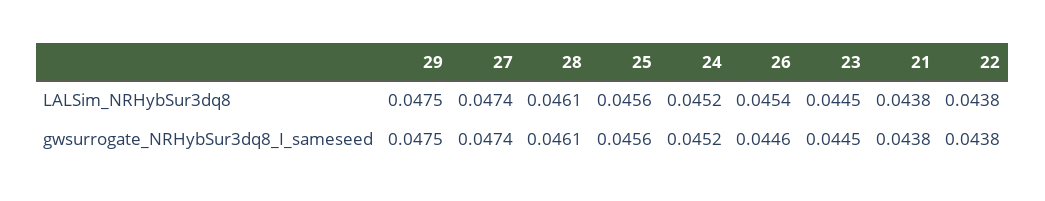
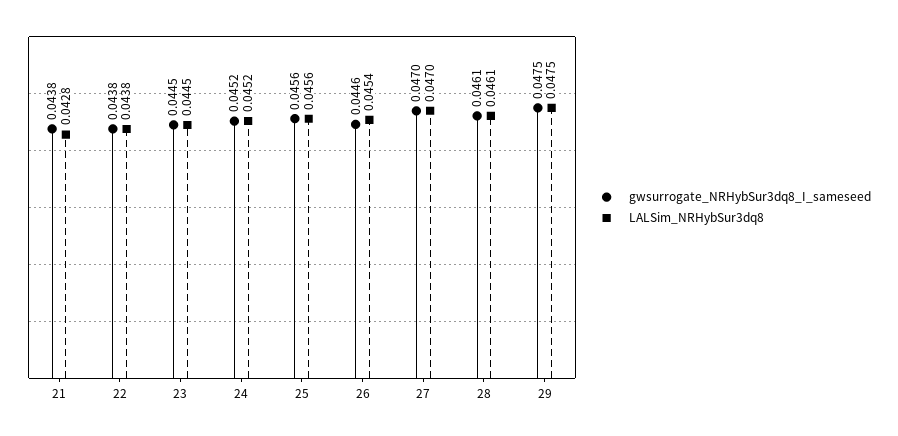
  {
    "LALSim_NRHybSur3dq8": {
      "29": 0.0475,
-     "27": 0.0474,
+     "27": 0.047,
      "28": 0.0461,
      "25": 0.0456,
      "24": 0.0452,
      "26": 0.0454,
      "23": 0.0445,
-     "21": 0.0438,
+     "21": 0.0428,
      "22": 0.0438
    },
    "gwsurrogate_NRHybSur3dq8_I_sameseed": {
      "29": 0.0475,
-     "27": 0.0474,
+     "27": 0.047,
      "28": 0.0461,
      "25": 0.0456,
      "24": 0.0452,
      "26": 0.0446,
      "23": 0.0445,
      "21": 0.0438,
      "22": 0.0438
    }
  }

